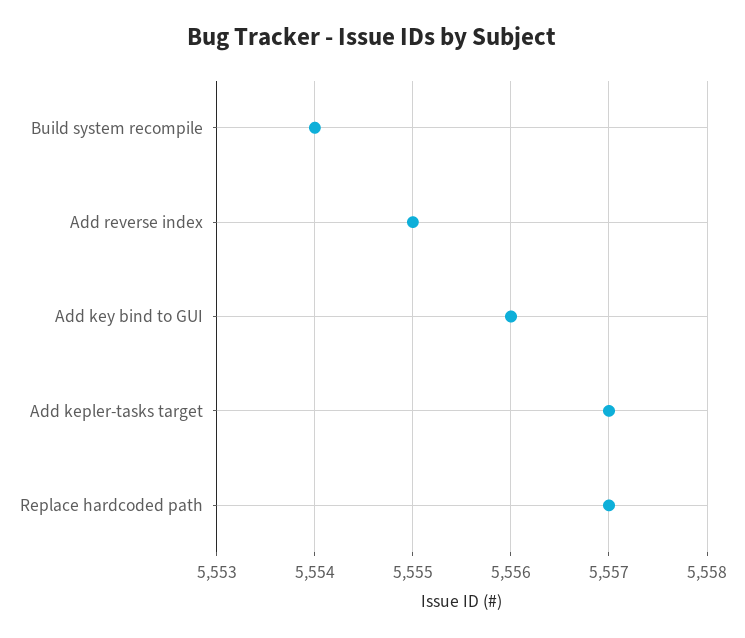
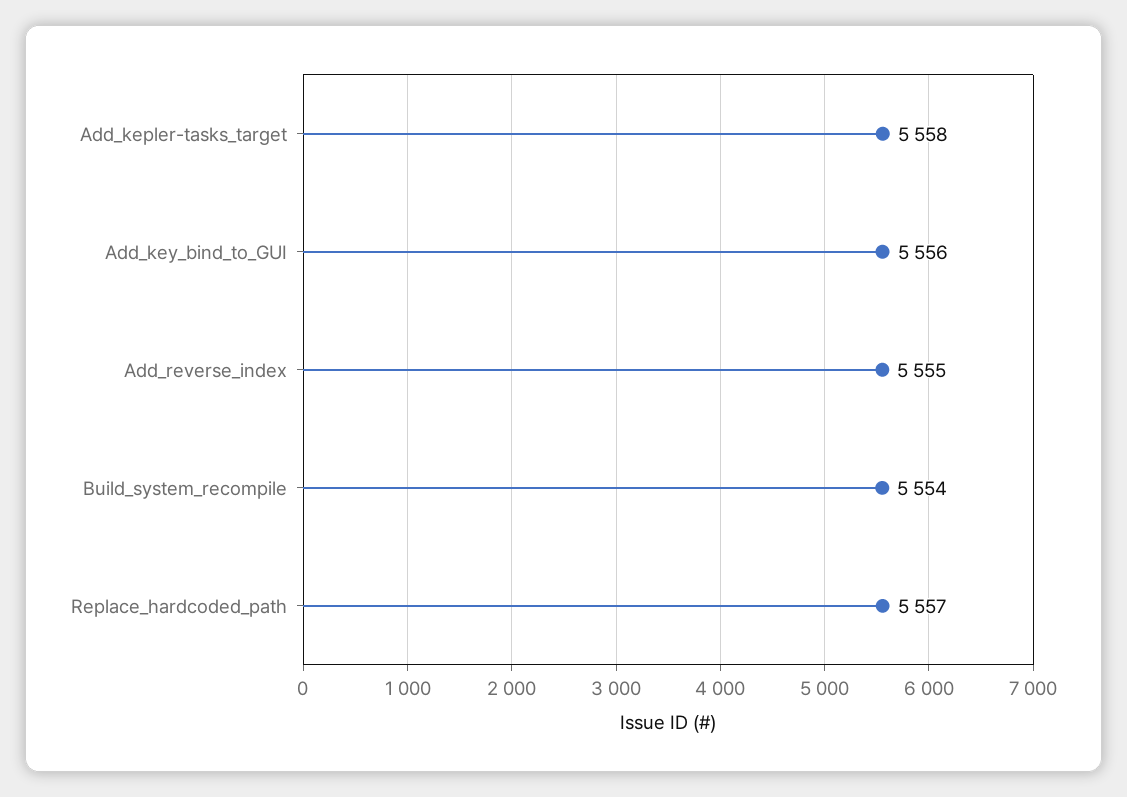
  {
    "Build system recompile": 5554,
    "Add reverse index": 5555,
    "Add key bind to GUI": 5556,
-   "Add kepler-tasks target": 5557,
+   "Add kepler-tasks target": 5558,
    "Replace hardcoded path": 5557
  }

